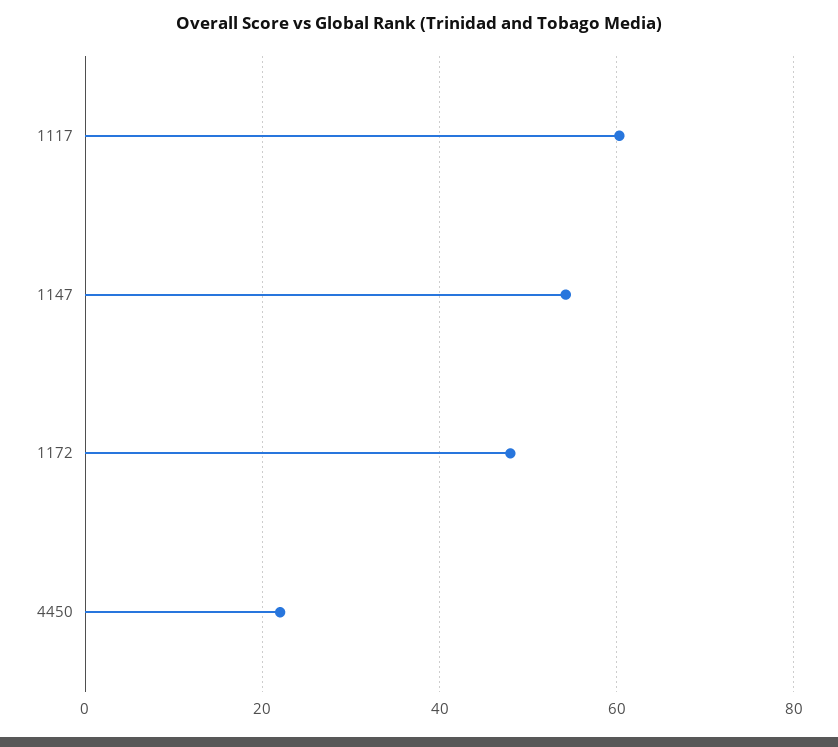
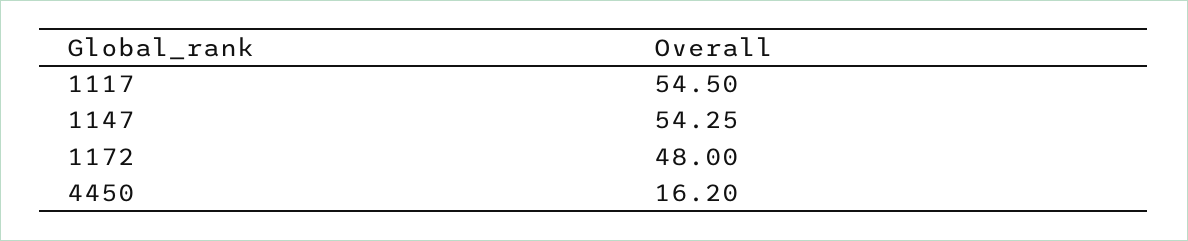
  {
-   "1117": 60,
+   "1117": 54.5,
    "1147": 54.25,
    "1172": 48,
-   "4450": 22
+   "4450": 16.2
  }

